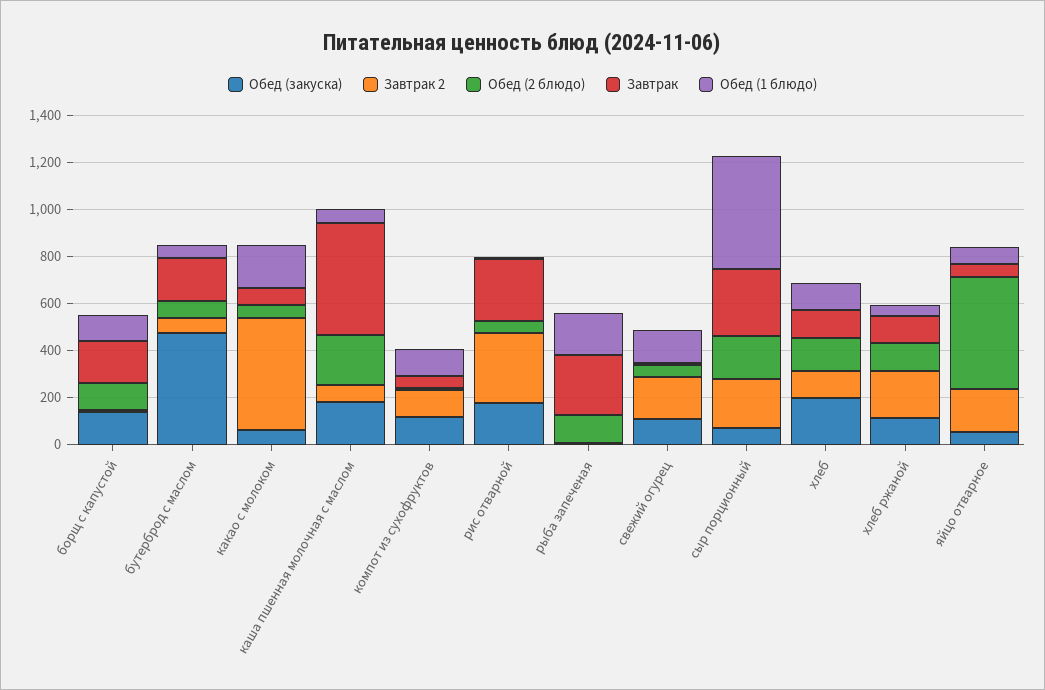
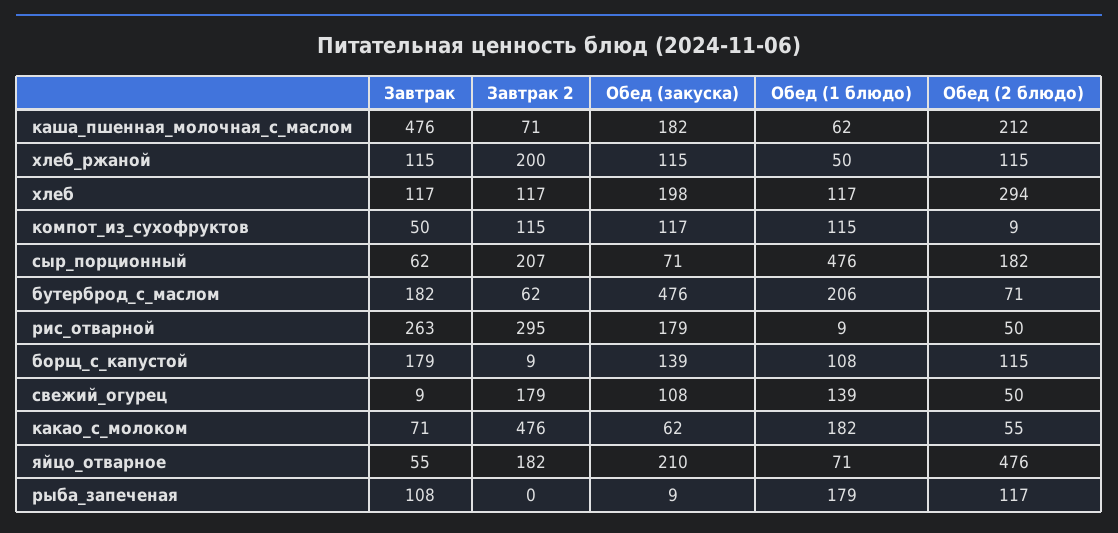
  {
    "Обед (закуска)": {
      "борщ с капустой": 139,
      "бутерброд с маслом": 476,
      "какао с молоком": 62,
      "каша пшенная молочная с маслом": 182,
      "компот из сухофруктов": 117,
      "рис отварной": 179,
      "рыба запеченая": 9,
      "свежий огурец": 108,
      "сыр порционный": 71,
      "хлеб": 198,
      "хлеб ржаной": 115,
-     "яйцо отварное": 50
+     "яйцо отварное": 210
    },
    "Завтрак 2": {
      "борщ с капустой": 9,
      "бутерброд с маслом": 62,
      "какао с молоком": 476,
      "каша пшенная молочная с маслом": 71,
      "компот из сухофруктов": 115,
      "рис отварной": 295,
      "рыба запеченая": 0,
      "свежий огурец": 179,
      "сыр порционный": 207,
      "хлеб": 117,
      "хлеб ржаной": 200,
      "яйцо отварное": 182
    },
    "Обед (2 блюдо)": {
      "борщ с капустой": 115,
      "бутерброд с маслом": 71,
      "какао с молоком": 55,
      "каша пшенная молочная с маслом": 212,
      "компот из сухофруктов": 9,
      "рис отварной": 50,
      "рыба запеченая": 117,
      "свежий огурец": 50,
      "сыр порционный": 182,
-     "хлеб": 150,
+     "хлеб": 294,
      "хлеб ржаной": 115,
      "яйцо отварное": 476
    },
    "Завтрак": {
      "борщ с капустой": 179,
      "бутерброд с маслом": 182,
      "какао с молоком": 71,
      "каша пшенная молочная с маслом": 476,
      "компот из сухофруктов": 50,
      "рис отварной": 263,
-     "рыба запеченая": 250,
+     "рыба запеченая": 108,
      "свежий огурец": 9,
-     "сыр порционный": 300,
+     "сыр порционный": 62,
      "хлеб": 117,
      "хлеб ржаной": 115,
      "яйцо отварное": 55
    },
    "Обед (1 блюдо)": {
      "борщ с капустой": 108,
-     "бутерброд с маслом": 50,
+     "бутерброд с маслом": 206,
      "какао с молоком": 182,
      "каша пшенная молочная с маслом": 62,
      "компот из сухофруктов": 115,
      "рис отварной": 9,
      "рыба запеченая": 179,
      "свежий огурец": 139,
      "сыр порционный": 476,
      "хлеб": 117,
      "хлеб ржаной": 50,
      "яйцо отварное": 71
    }
  }

